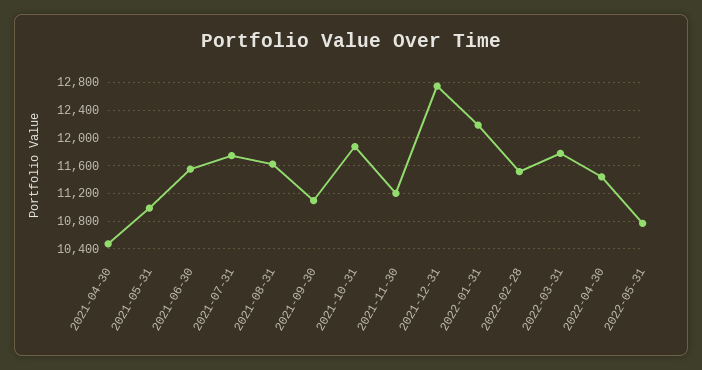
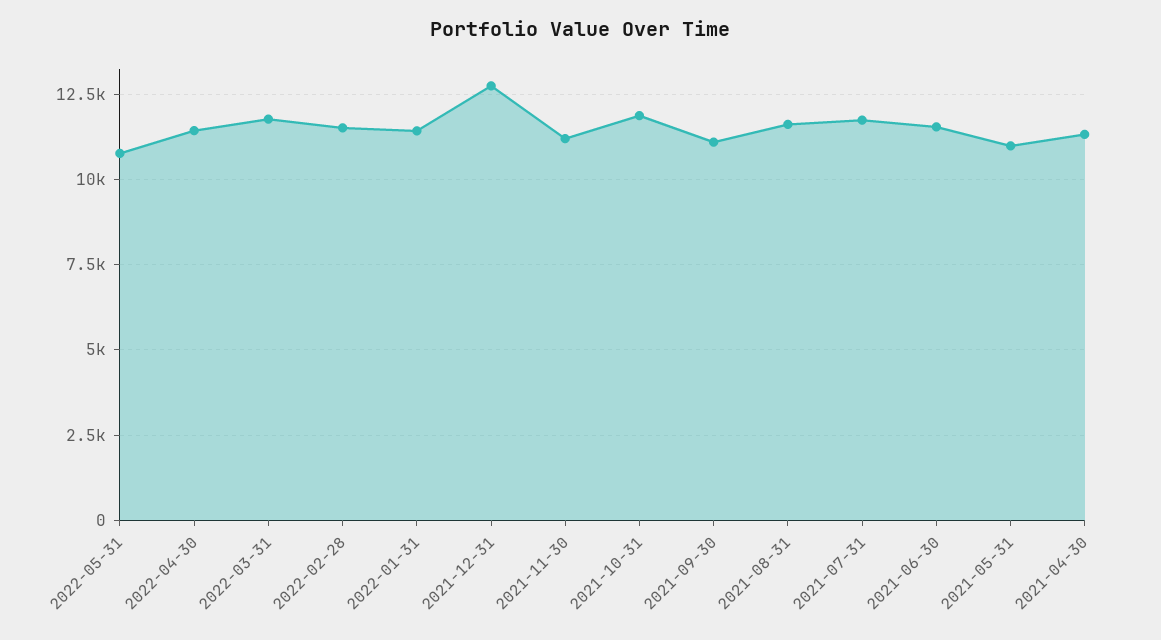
  {
-   "2021-04-30": 10500,
+   "2021-04-30": 11250,
    "2021-05-31": 11000,
    "2021-06-30": 11500,
    "2021-07-31": 11700,
    "2021-08-31": 11600,
    "2021-09-30": 11100,
    "2021-10-31": 11900,
    "2021-11-30": 11200,
    "2021-12-31": 12700,
-   "2022-01-31": 12200,
+   "2022-01-31": 11500,
    "2022-02-28": 11500,
    "2022-03-31": 11800,
    "2022-04-30": 11400,
    "2022-05-31": 10800
  }

